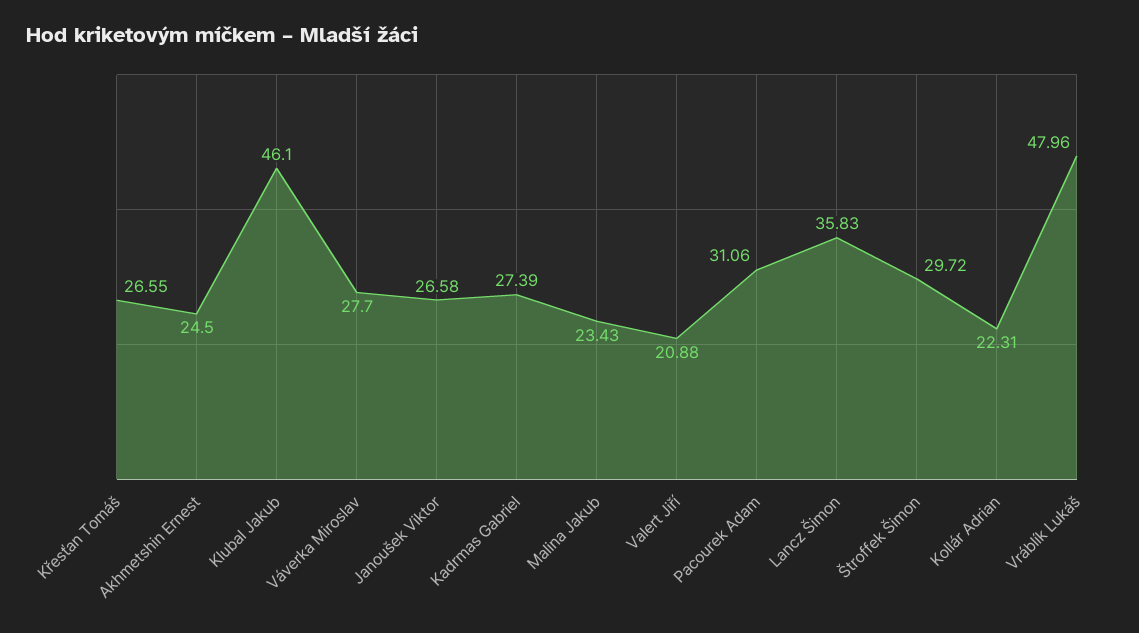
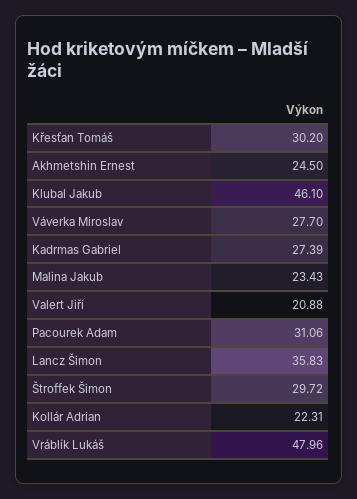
  {
-   "Křesťan Tomáš": 26.55,
+   "Křesťan Tomáš": 30.2,
    "Akhmetshin Ernest": 24.5,
    "Klubal Jakub": 46.1,
    "Váverka Miroslav": 27.7,
-   "Janoušek Viktor": 26.58,
    "Kadrmas Gabriel": 27.39,
    "Malina Jakub": 23.43,
    "Valert Jiří": 20.88,
    "Pacourek Adam": 31.06,
    "Lancz Šimon": 35.83,
    "Štroffek Šimon": 29.72,
    "Kollár Adrian": 22.31,
    "Vráblík Lukáš": 47.96
  }

